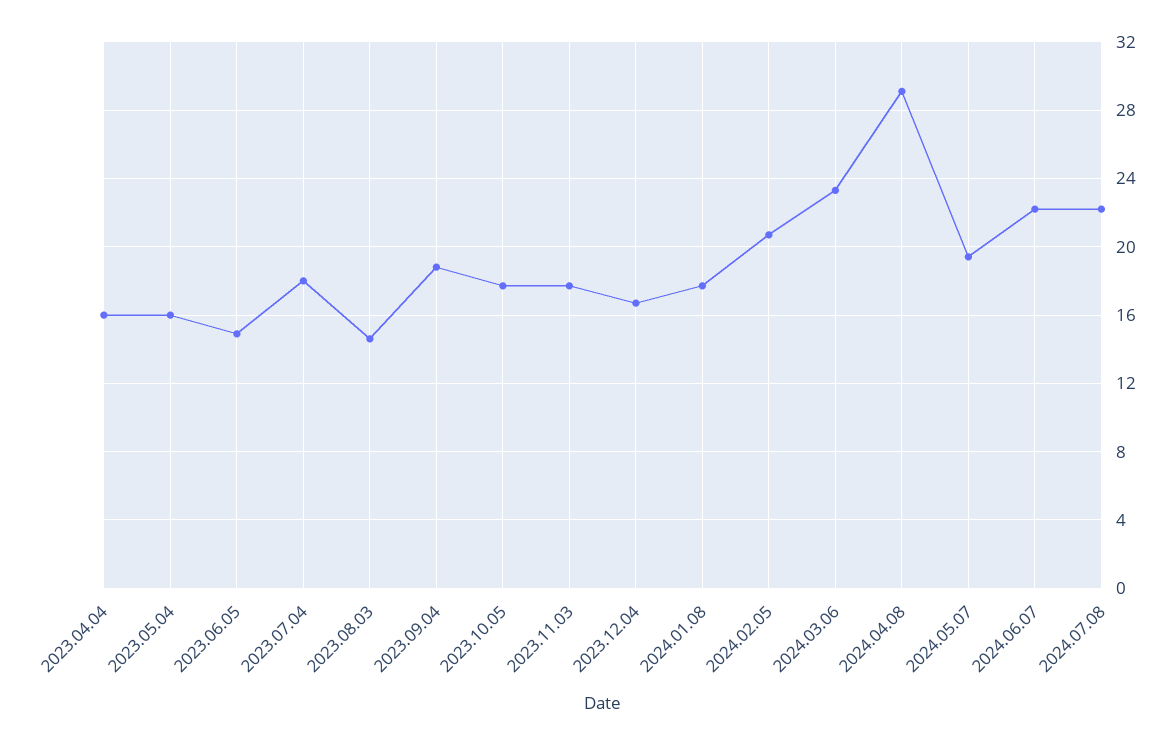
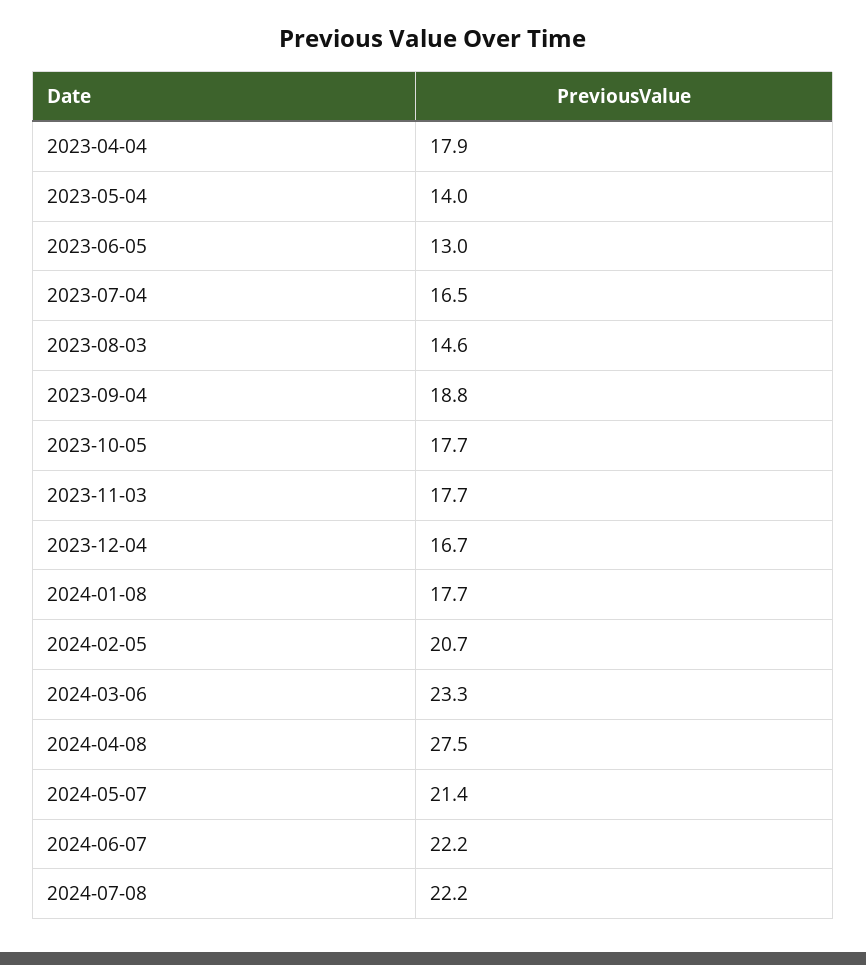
  {
-   "2023.04.04": 16,
+   "2023.04.04": 17.9,
-   "2023.05.04": 16,
+   "2023.05.04": 14,
-   "2023.06.05": 15,
+   "2023.06.05": 13,
-   "2023.07.04": 18,
+   "2023.07.04": 16.5,
    "2023.08.03": 14.6,
    "2023.09.04": 18.8,
    "2023.10.05": 17.7,
    "2023.11.03": 17.7,
    "2023.12.04": 16.7,
    "2024.01.08": 17.7,
    "2024.02.05": 20.7,
    "2024.03.06": 23.3,
-   "2024.04.08": 29,
+   "2024.04.08": 27.5,
-   "2024.05.07": 19.5,
+   "2024.05.07": 21.4,
    "2024.06.07": 22.2,
    "2024.07.08": 22.2
  }

